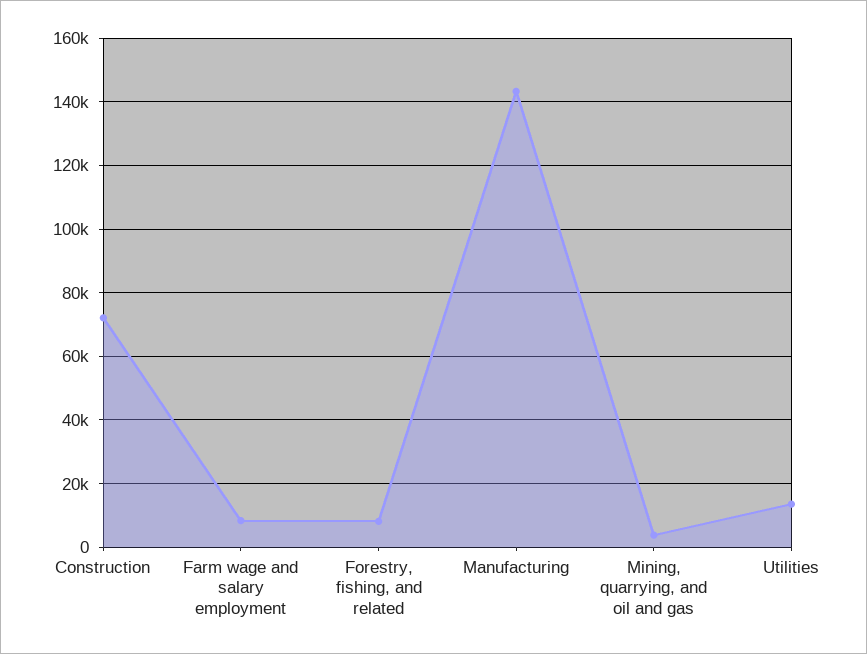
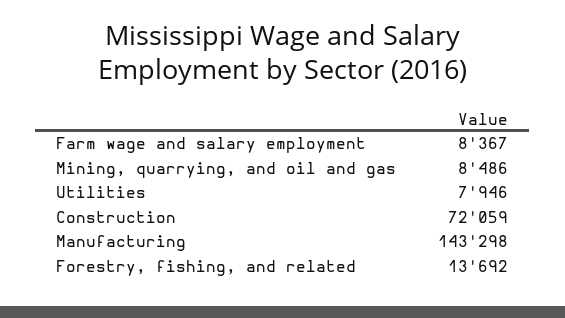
  {
    "Construction": 72059,
    "Farm wage and salary employment": 8367,
-   "Forestry, fishing, and related": 8000,
+   "Forestry, fishing, and related": 13692,
    "Manufacturing": 143298,
-   "Mining, quarrying, and oil and gas": 4000,
+   "Mining, quarrying, and oil and gas": 8486,
-   "Utilities": 14000
+   "Utilities": 7946
  }

